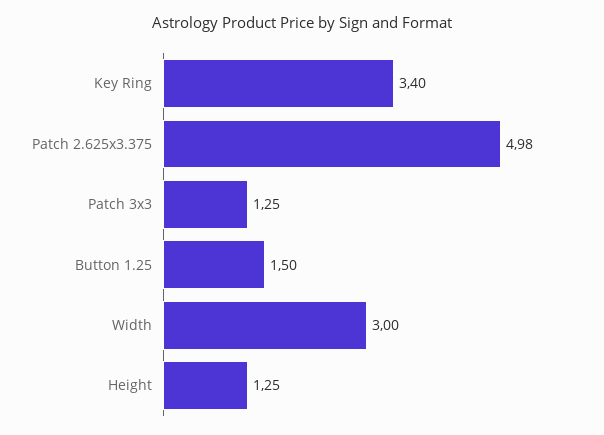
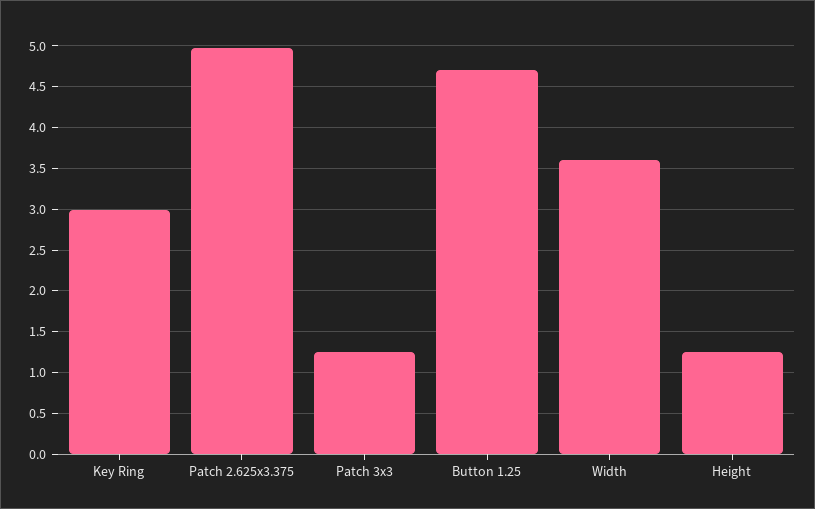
  {
-   "Key Ring": 3.4,
+   "Key Ring": 3,
    "Patch 2.625x3.375": 4.98,
    "Patch 3x3": 1.25,
-   "Button 1.25": 1.5,
+   "Button 1.25": 4.7,
-   "Width": 3,
+   "Width": 3.6,
    "Height": 1.25
  }

